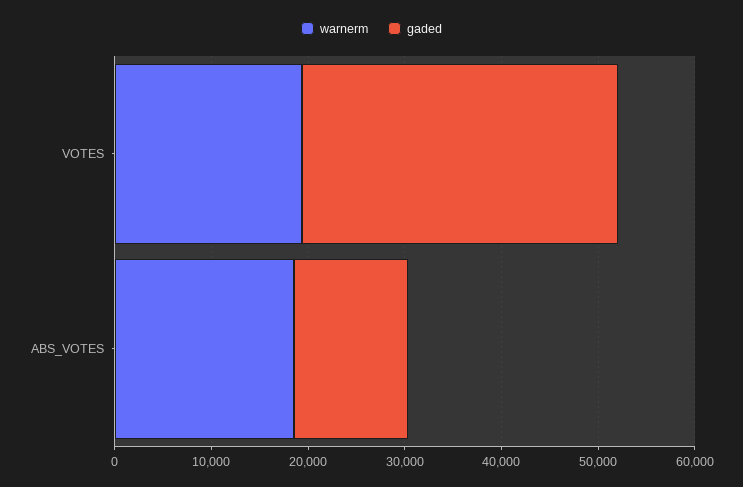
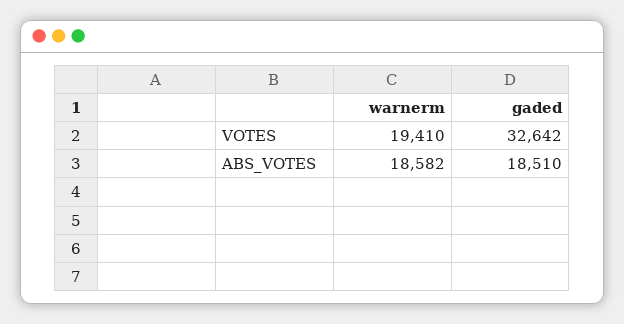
  {
    "warnerm": {
      "VOTES": 19410,
      "ABS_VOTES": 18582
    },
    "gaded": {
      "VOTES": 32642,
-     "ABS_VOTES": 12000
+     "ABS_VOTES": 18510
    }
  }

